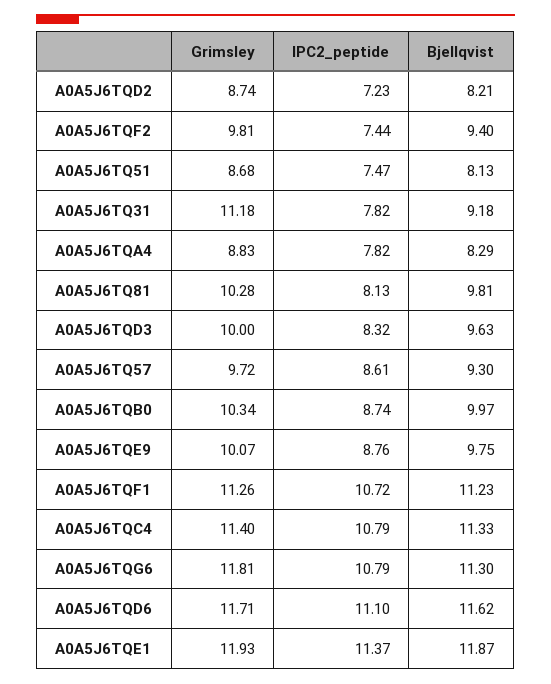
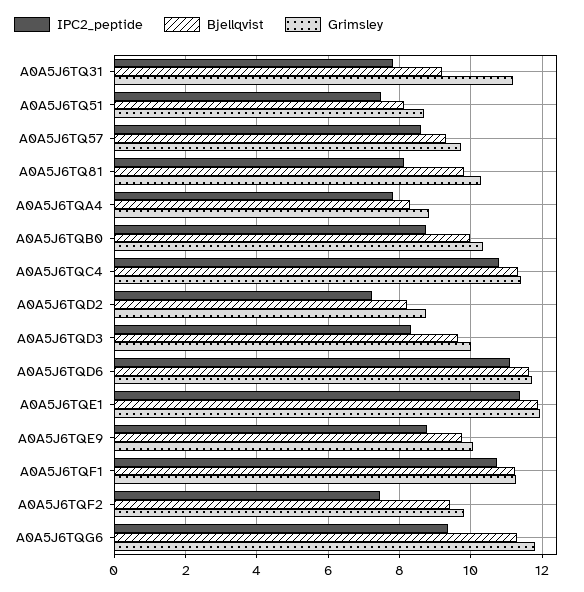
  {
    "Grimsley": {
      "A0A5J6TQD2": 8.74,
      "A0A5J6TQF2": 9.81,
      "A0A5J6TQ51": 8.68,
      "A0A5J6TQ31": 11.18,
      "A0A5J6TQA4": 8.83,
      "A0A5J6TQ81": 10.28,
      "A0A5J6TQD3": 10,
      "A0A5J6TQ57": 9.72,
      "A0A5J6TQB0": 10.34,
      "A0A5J6TQE9": 10.07,
      "A0A5J6TQF1": 11.26,
      "A0A5J6TQC4": 11.4,
      "A0A5J6TQG6": 11.81,
      "A0A5J6TQD6": 11.71,
      "A0A5J6TQE1": 11.93
    },
    "IPC2_peptide": {
      "A0A5J6TQD2": 7.23,
      "A0A5J6TQF2": 7.44,
      "A0A5J6TQ51": 7.47,
      "A0A5J6TQ31": 7.82,
      "A0A5J6TQA4": 7.82,
      "A0A5J6TQ81": 8.13,
      "A0A5J6TQD3": 8.32,
      "A0A5J6TQ57": 8.61,
      "A0A5J6TQB0": 8.74,
      "A0A5J6TQE9": 8.76,
      "A0A5J6TQF1": 10.72,
      "A0A5J6TQC4": 10.79,
-     "A0A5J6TQG6": 10.79,
+     "A0A5J6TQG6": 9.4,
      "A0A5J6TQD6": 11.1,
      "A0A5J6TQE1": 11.37
    },
    "Bjellqvist": {
      "A0A5J6TQD2": 8.21,
      "A0A5J6TQF2": 9.4,
      "A0A5J6TQ51": 8.13,
      "A0A5J6TQ31": 9.18,
      "A0A5J6TQA4": 8.29,
      "A0A5J6TQ81": 9.81,
      "A0A5J6TQD3": 9.63,
      "A0A5J6TQ57": 9.3,
      "A0A5J6TQB0": 9.97,
      "A0A5J6TQE9": 9.75,
      "A0A5J6TQF1": 11.23,
      "A0A5J6TQC4": 11.33,
      "A0A5J6TQG6": 11.3,
      "A0A5J6TQD6": 11.62,
      "A0A5J6TQE1": 11.87
    }
  }

